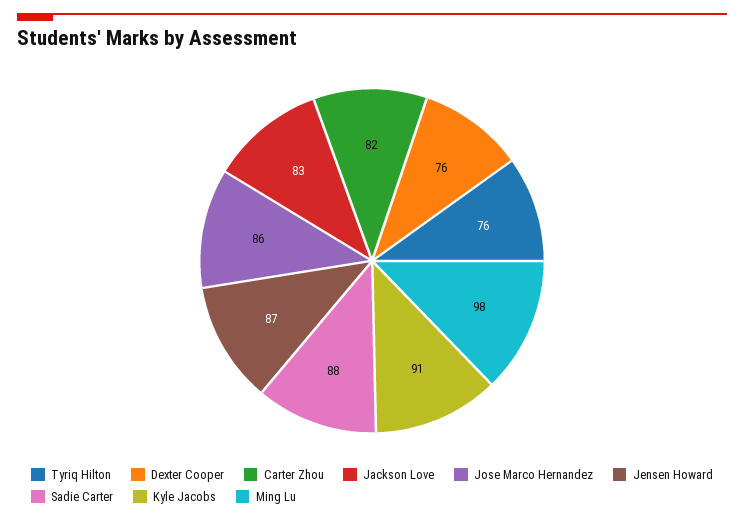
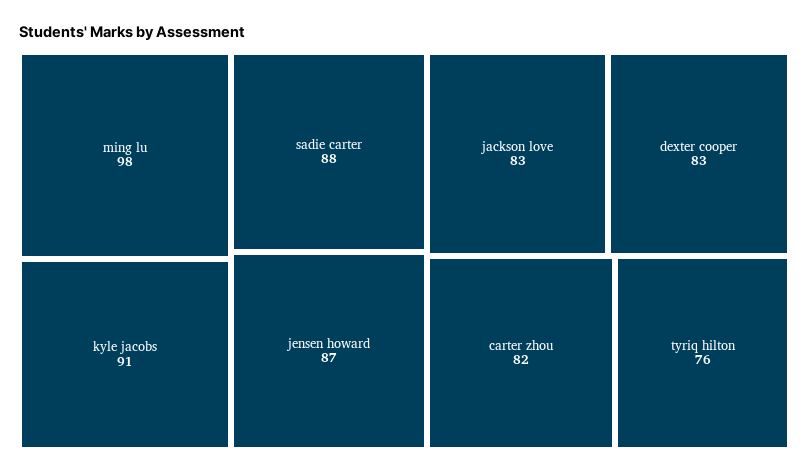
  {
    "Tyriq Hilton": 76,
-   "Dexter Cooper": 76,
+   "Dexter Cooper": 83,
    "Carter Zhou": 82,
    "Jackson Love": 83,
-   "Jose Marco Hernandez": 86,
    "Jensen Howard": 87,
    "Sadie Carter": 88,
    "Kyle Jacobs": 91,
    "Ming Lu": 98
  }

